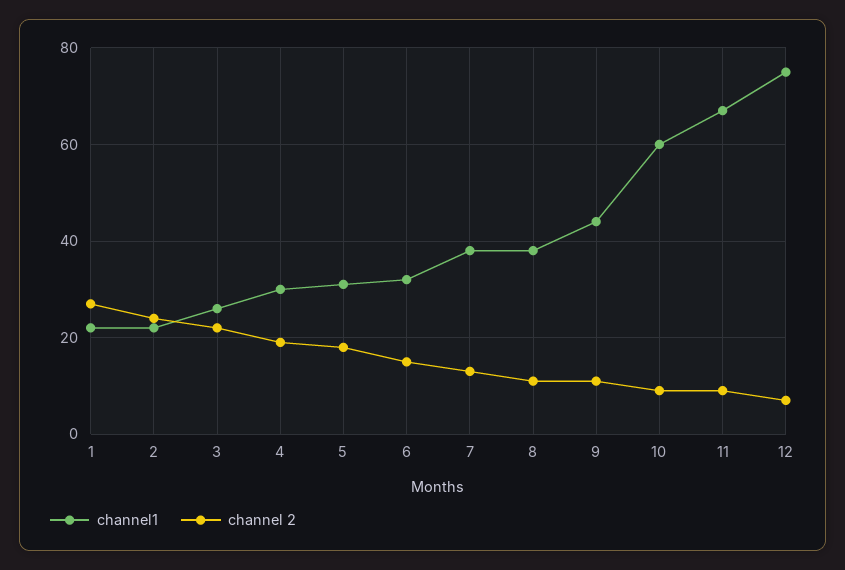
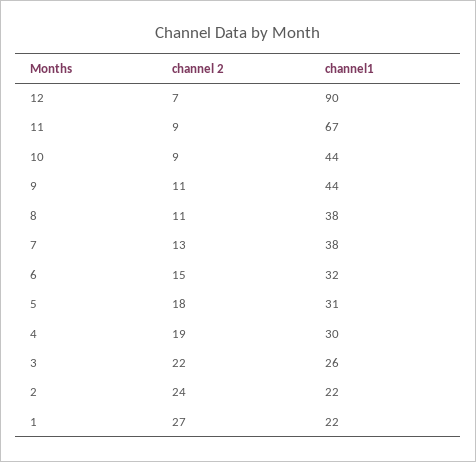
  {
    "channel1": {
      "1": 22,
      "2": 22,
      "3": 26,
      "4": 30,
      "5": 31,
      "6": 32,
      "7": 38,
      "8": 38,
      "9": 44,
-     "10": 60,
+     "10": 44,
      "11": 67,
-     "12": 75
+     "12": 90
    },
    "channel 2": {
      "1": 27,
      "2": 24,
      "3": 22,
      "4": 19,
      "5": 18,
      "6": 15,
      "7": 13,
      "8": 11,
      "9": 11,
      "10": 9,
      "11": 9,
      "12": 7
    }
  }

